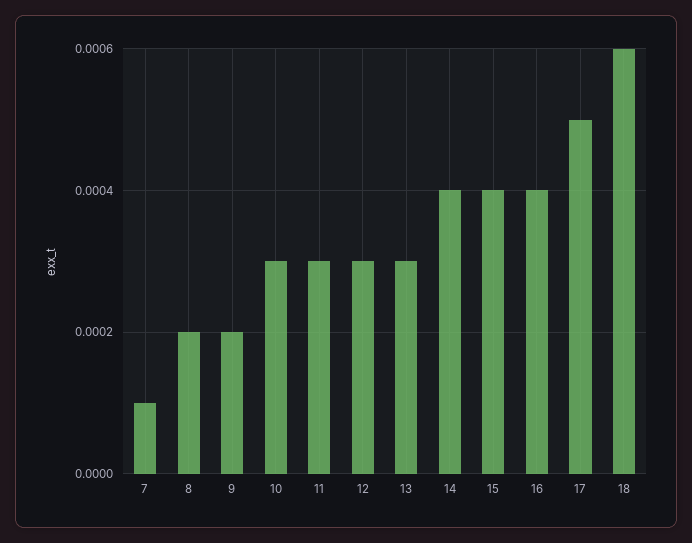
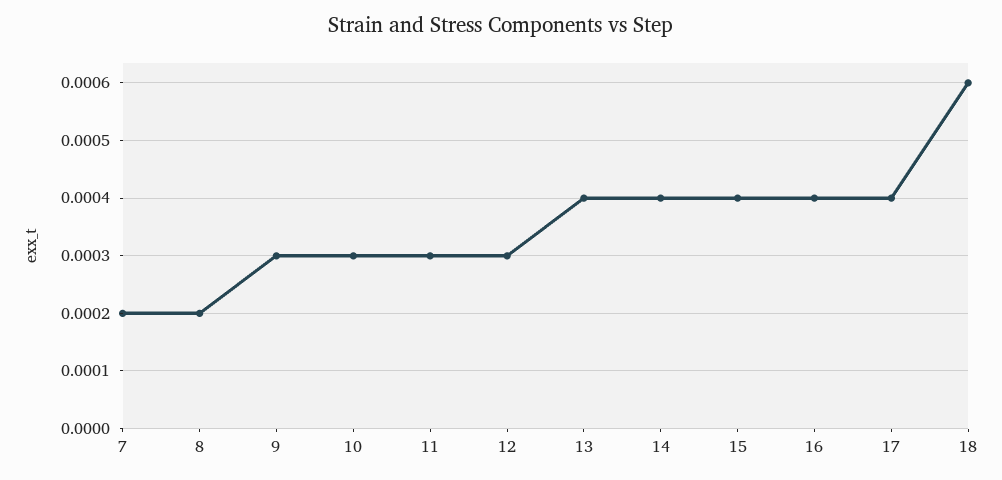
  {
-   "7": 0.0001,
+   "7": 0.0002,
    "8": 0.0002,
-   "9": 0.0002,
+   "9": 0.0003,
    "10": 0.0003,
    "11": 0.0003,
    "12": 0.0003,
-   "13": 0.0003,
+   "13": 0.0004,
    "14": 0.0004,
    "15": 0.0004,
    "16": 0.0004,
-   "17": 0.0005,
+   "17": 0.0004,
    "18": 0.0006
  }

